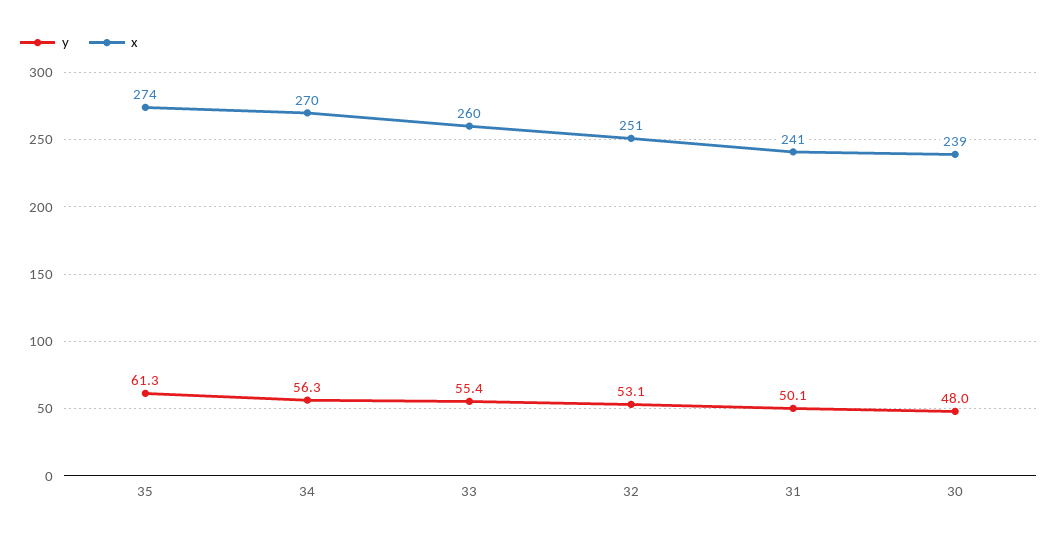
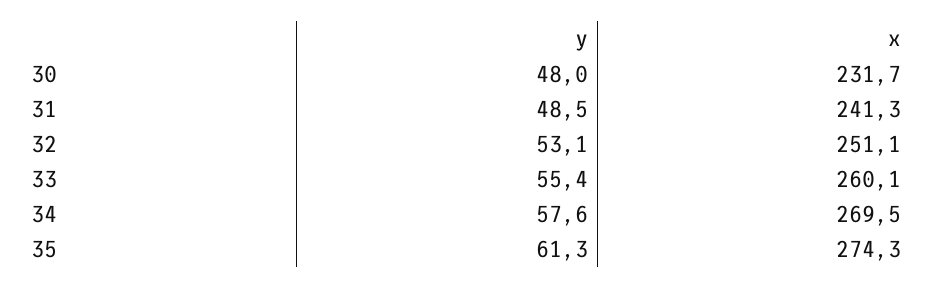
  {
    "y": {
      "35": 61.3,
-     "34": 56.3,
+     "34": 57.6,
      "33": 55.4,
      "32": 53.1,
-     "31": 50.1,
+     "31": 48.5,
      "30": 48
    },
    "x": {
      "35": 274.3,
      "34": 269.5,
      "33": 260.1,
      "32": 251.1,
      "31": 241.3,
-     "30": 239
+     "30": 231.7
    }
  }

